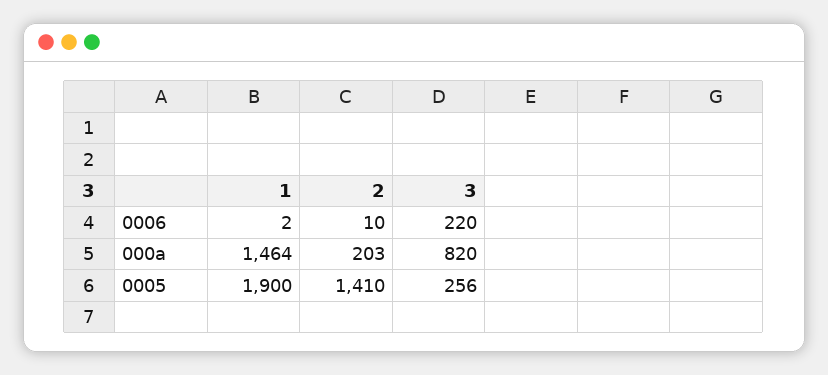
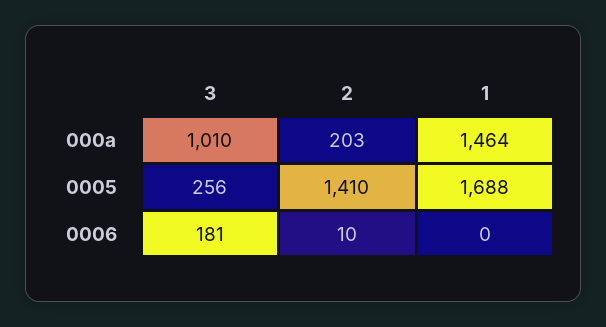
  {
    "1": {
-     "0006": 2,
+     "0006": 0,
      "000a": 1464,
-     "0005": 1900
+     "0005": 1688
    },
    "2": {
      "0006": 10,
      "000a": 203,
      "0005": 1410
    },
    "3": {
-     "0006": 220,
+     "0006": 181,
-     "000a": 820,
+     "000a": 1010,
      "0005": 256
    }
  }

